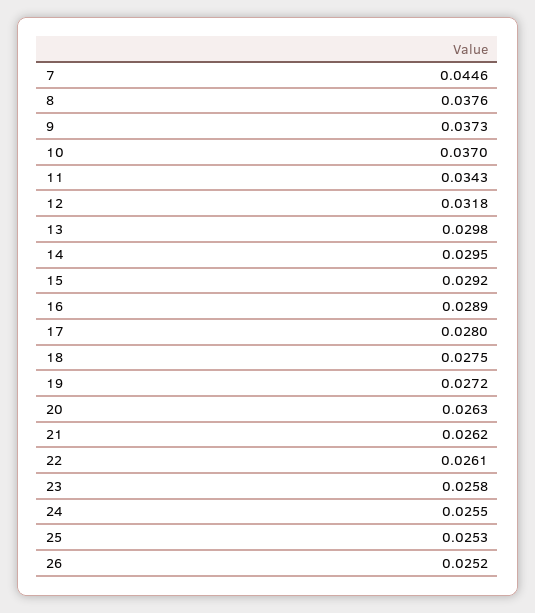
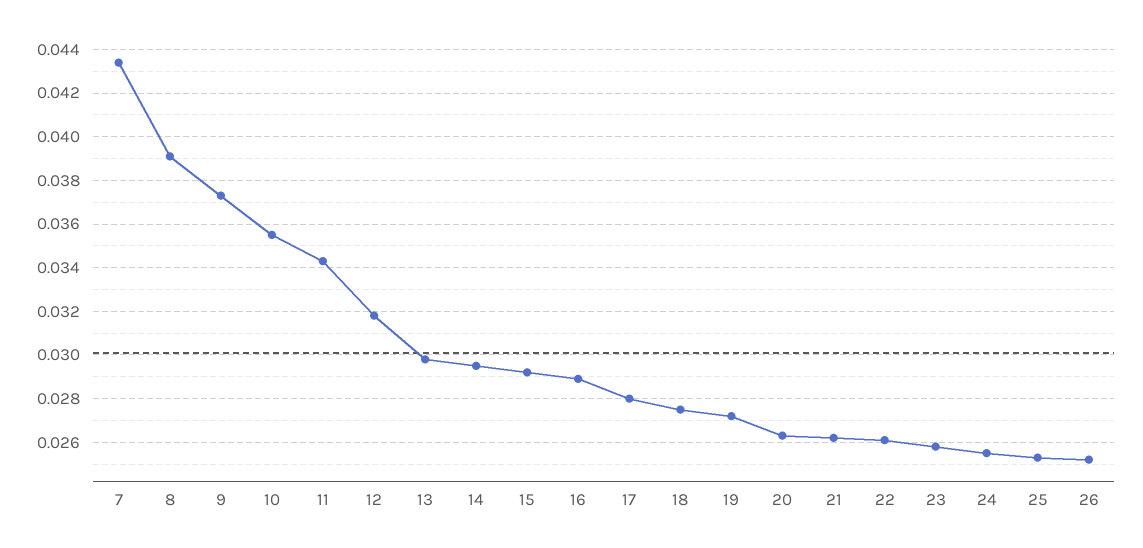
  {
-   "7": 0.0446,
+   "7": 0.0435,
-   "8": 0.0376,
+   "8": 0.039,
    "9": 0.0373,
-   "10": 0.037,
+   "10": 0.0355,
    "11": 0.0343,
    "12": 0.0318,
    "13": 0.0298,
    "14": 0.0295,
    "15": 0.0292,
    "16": 0.0289,
    "17": 0.028,
    "18": 0.0275,
    "19": 0.0272,
    "20": 0.0263,
    "21": 0.0262,
    "22": 0.0261,
    "23": 0.0258,
    "24": 0.0255,
    "25": 0.0253,
    "26": 0.0252
  }

